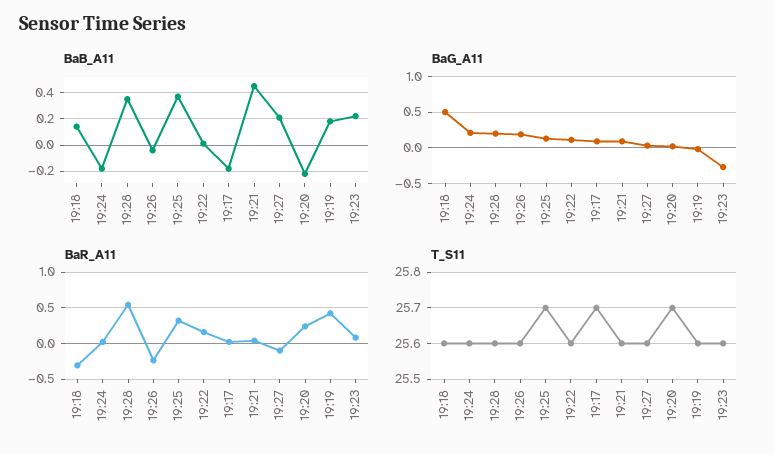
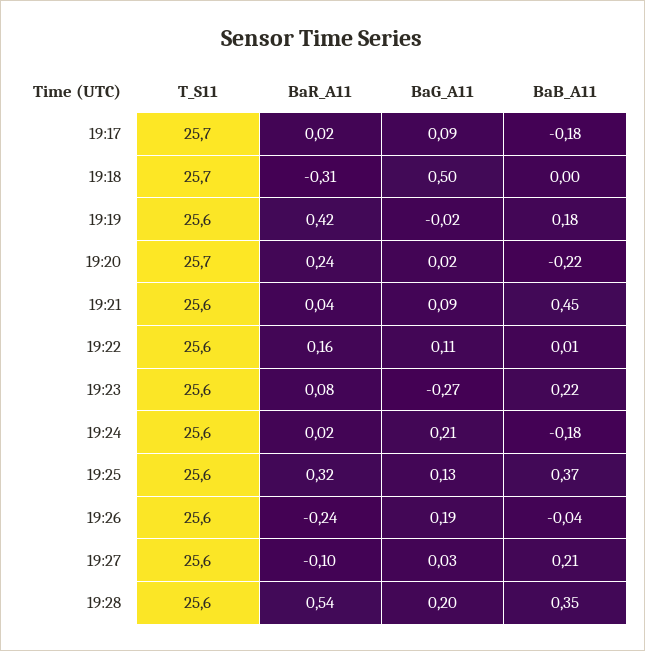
  {
    "BaB_A11": {
-     "19:18": 0.15,
+     "19:18": 0,
      "19:24": -0.18,
      "19:28": 0.35,
      "19:26": -0.04,
      "19:25": 0.37,
      "19:22": 0.01,
      "19:17": -0.18,
      "19:21": 0.45,
      "19:27": 0.21,
      "19:20": -0.22,
      "19:19": 0.18,
      "19:23": 0.22
    },
    "BaG_A11": {
      "19:18": 0.5,
      "19:24": 0.21,
      "19:28": 0.2,
      "19:26": 0.19,
      "19:25": 0.13,
      "19:22": 0.11,
      "19:17": 0.09,
      "19:21": 0.09,
      "19:27": 0.03,
      "19:20": 0.02,
      "19:19": -0.02,
      "19:23": -0.27
    },
    "BaR_A11": {
      "19:18": -0.31,
      "19:24": 0.02,
      "19:28": 0.54,
      "19:26": -0.24,
      "19:25": 0.32,
      "19:22": 0.16,
      "19:17": 0.02,
      "19:21": 0.04,
      "19:27": -0.1,
      "19:20": 0.24,
      "19:19": 0.42,
      "19:23": 0.08
    },
    "T_S11": {
-     "19:18": 25.6,
+     "19:18": 25.7,
      "19:24": 25.6,
      "19:28": 25.6,
      "19:26": 25.6,
-     "19:25": 25.7,
+     "19:25": 25.6,
      "19:22": 25.6,
      "19:17": 25.7,
      "19:21": 25.6,
      "19:27": 25.6,
      "19:20": 25.7,
      "19:19": 25.6,
      "19:23": 25.6
    }
  }

